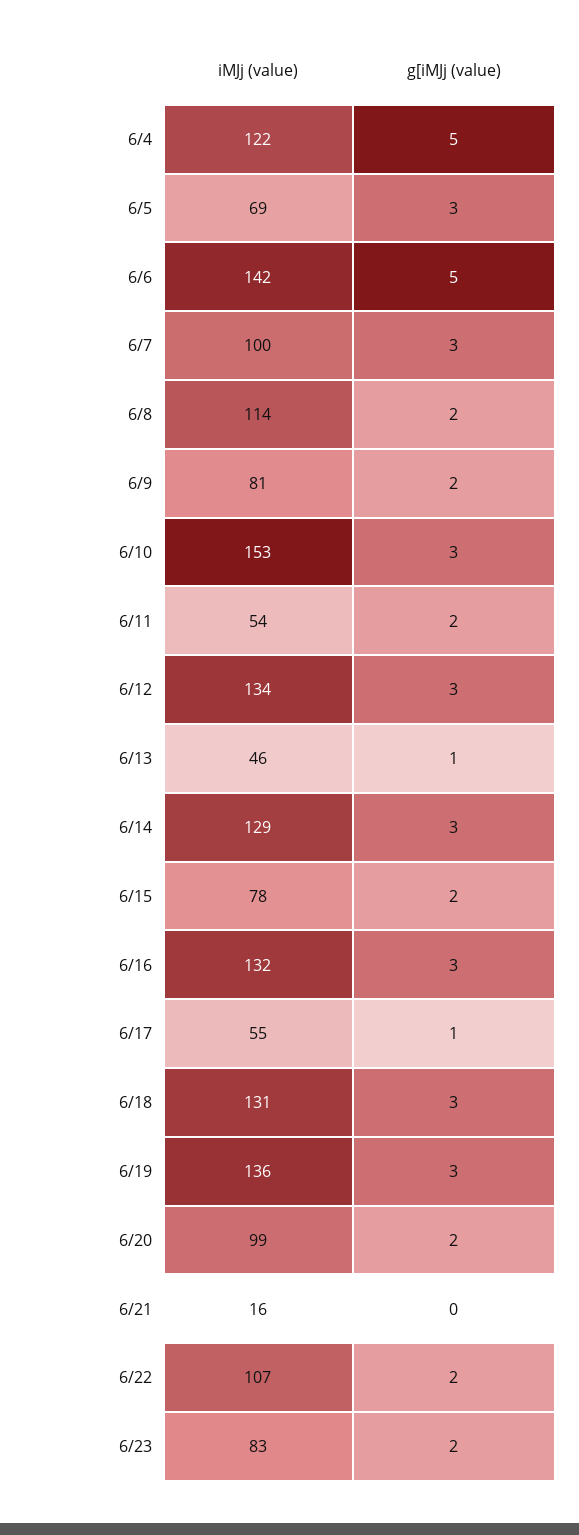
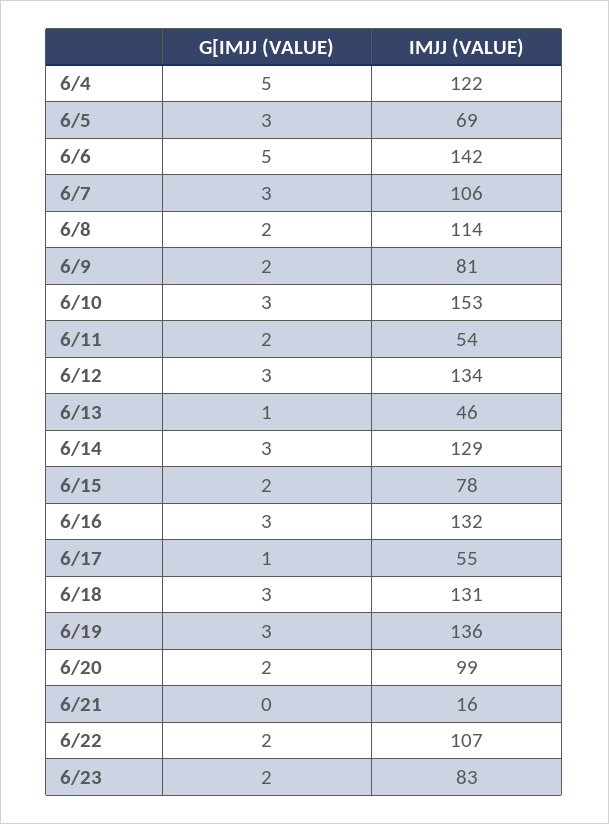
  {
    "iMJj (value)": {
      "6/4": 122,
      "6/5": 69,
      "6/6": 142,
-     "6/7": 100,
+     "6/7": 106,
      "6/8": 114,
      "6/9": 81,
      "6/10": 153,
      "6/11": 54,
      "6/12": 134,
      "6/13": 46,
      "6/14": 129,
      "6/15": 78,
      "6/16": 132,
      "6/17": 55,
      "6/18": 131,
      "6/19": 136,
      "6/20": 99,
      "6/21": 16,
      "6/22": 107,
      "6/23": 83
    },
    "g[iMJj (value)": {
      "6/4": 5,
      "6/5": 3,
      "6/6": 5,
      "6/7": 3,
      "6/8": 2,
      "6/9": 2,
      "6/10": 3,
      "6/11": 2,
      "6/12": 3,
      "6/13": 1,
      "6/14": 3,
      "6/15": 2,
      "6/16": 3,
      "6/17": 1,
      "6/18": 3,
      "6/19": 3,
      "6/20": 2,
      "6/21": 0,
      "6/22": 2,
      "6/23": 2
    }
  }

